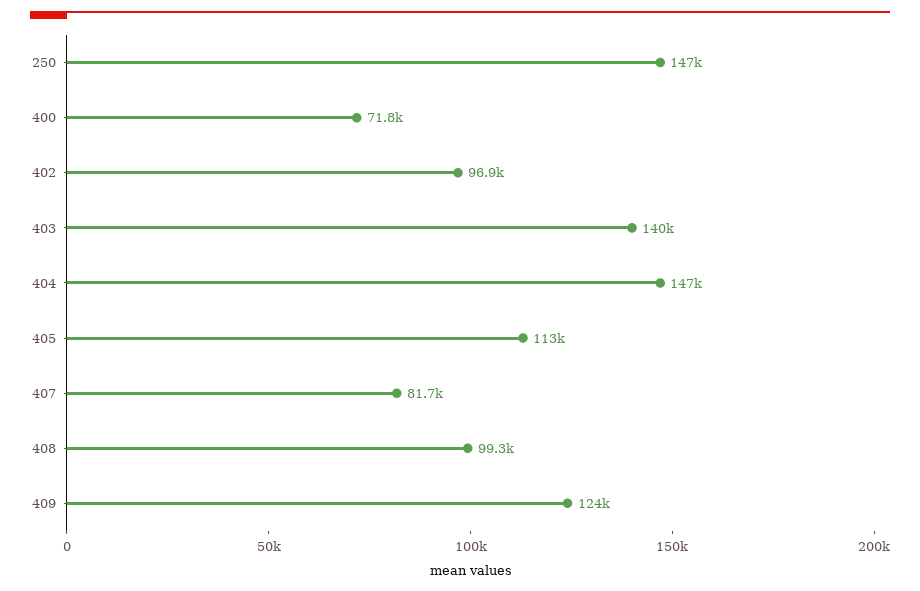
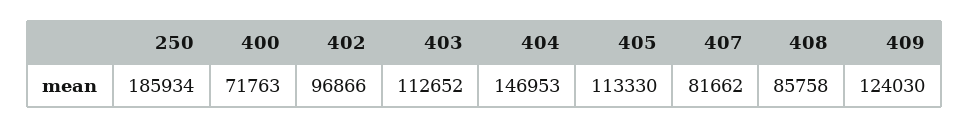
  {
-   "250": 147000,
+   "250": 185934,
    "400": 71763,
    "402": 96866,
-   "403": 140000,
+   "403": 112652,
    "404": 146953,
    "405": 113330,
    "407": 81662,
-   "408": 99300,
+   "408": 85758,
    "409": 124030
  }

